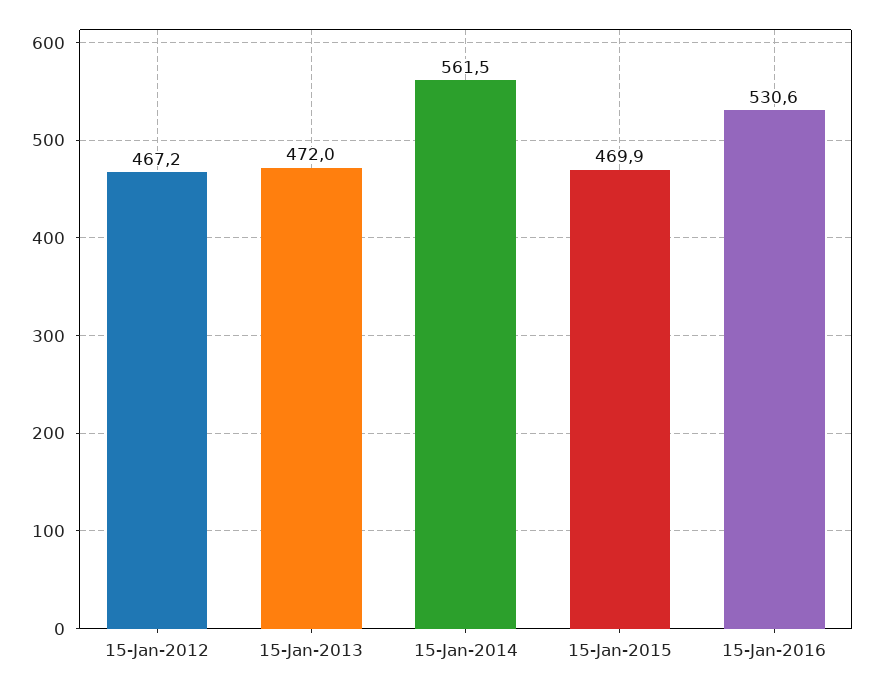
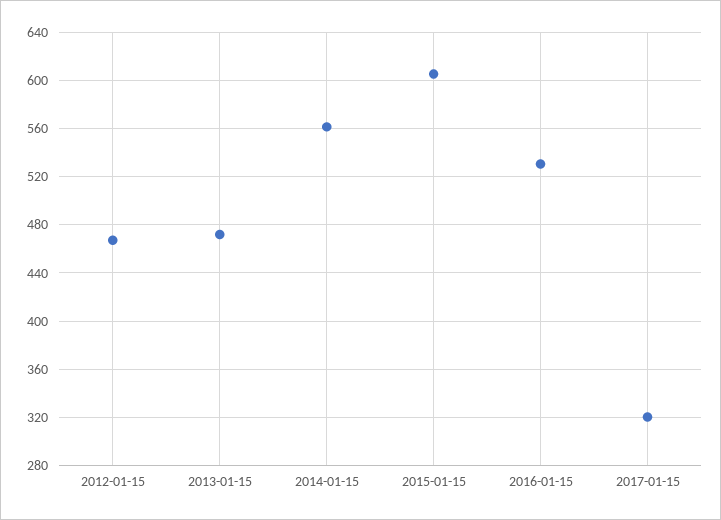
  {
    "15-Jan-2012": 467.2,
    "15-Jan-2013": 472,
    "15-Jan-2014": 561.5,
-   "15-Jan-2015": 469.9,
+   "15-Jan-2015": 605,
-   "15-Jan-2016": 530.6
+   "15-Jan-2016": 530.6,
+   "2017-01-15": 320
  }

